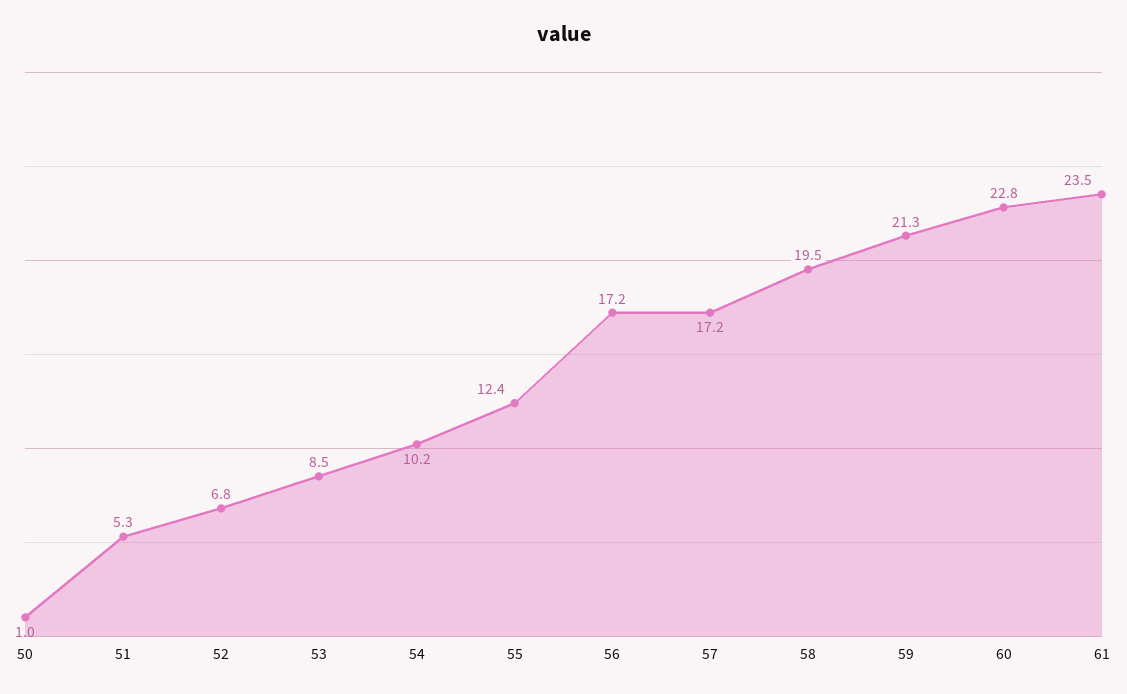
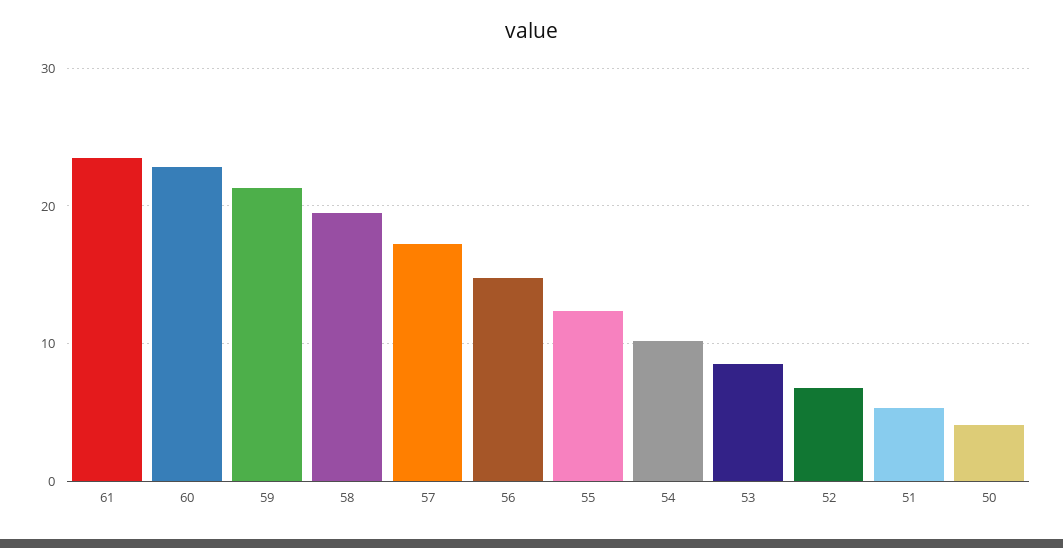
  {
-   "50": 1,
+   "50": 4,
    "51": 5.3,
    "52": 6.8,
    "53": 8.5,
    "54": 10.2,
    "55": 12.4,
-   "56": 17.2,
+   "56": 15,
    "57": 17.2,
    "58": 19.5,
    "59": 21.3,
    "60": 22.8,
    "61": 23.5
  }

